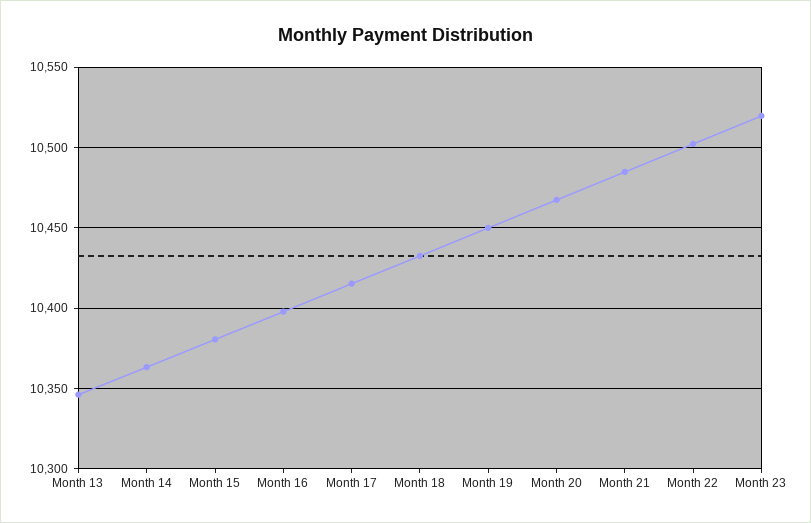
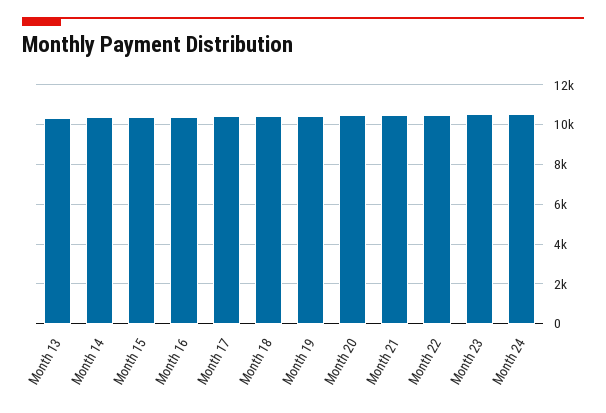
  {
    "Month 13": 10345,
    "Month 14": 10365,
    "Month 15": 10380,
    "Month 16": 10400,
    "Month 17": 10415,
    "Month 18": 10435,
    "Month 19": 10450,
    "Month 20": 10465,
    "Month 21": 10485,
    "Month 22": 10500,
-   "Month 23": 10520
+   "Month 23": 10520,
+   "Month 24": 10500
  }

